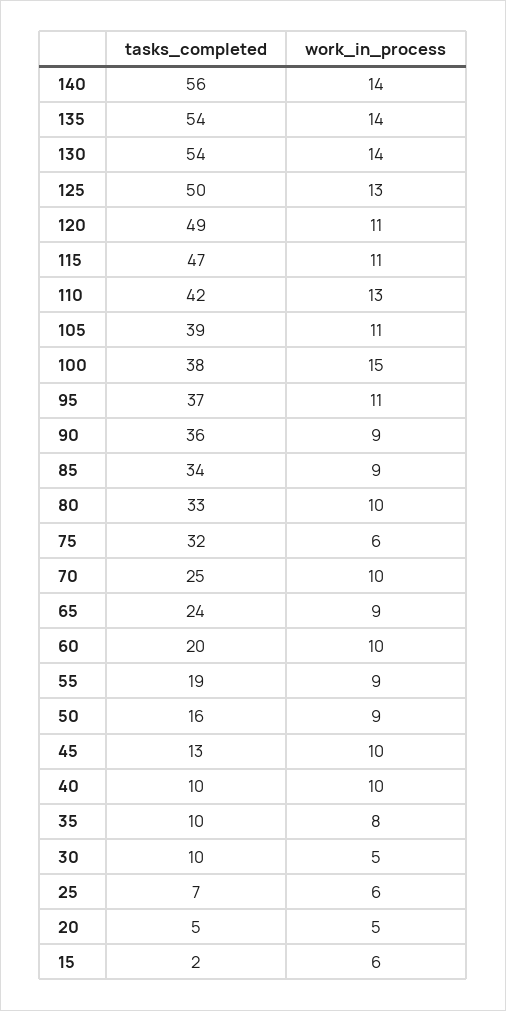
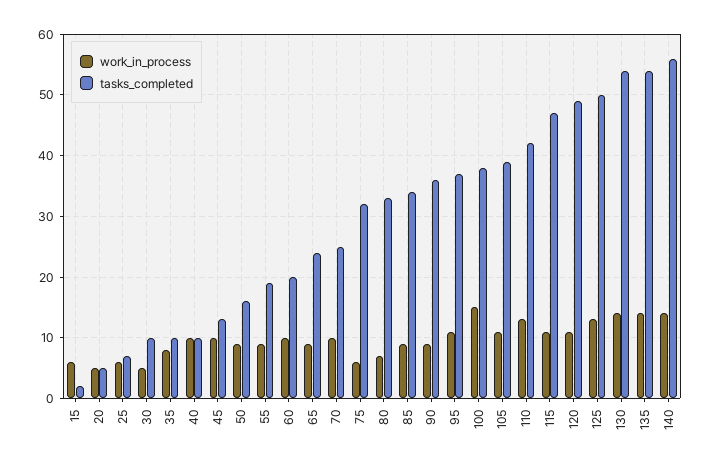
  {
    "tasks_completed": {
      "140": 56,
      "135": 54,
      "130": 54,
      "125": 50,
      "120": 49,
      "115": 47,
      "110": 42,
      "105": 39,
      "100": 38,
      "95": 37,
      "90": 36,
      "85": 34,
      "80": 33,
      "75": 32,
      "70": 25,
      "65": 24,
      "60": 20,
      "55": 19,
      "50": 16,
      "45": 13,
      "40": 10,
      "35": 10,
      "30": 10,
      "25": 7,
      "20": 5,
      "15": 2
    },
    "work_in_process": {
      "140": 14,
      "135": 14,
      "130": 14,
      "125": 13,
      "120": 11,
      "115": 11,
      "110": 13,
      "105": 11,
      "100": 15,
      "95": 11,
      "90": 9,
      "85": 9,
-     "80": 10,
+     "80": 7,
      "75": 6,
      "70": 10,
      "65": 9,
      "60": 10,
      "55": 9,
      "50": 9,
      "45": 10,
      "40": 10,
      "35": 8,
      "30": 5,
      "25": 6,
      "20": 5,
      "15": 6
    }
  }

